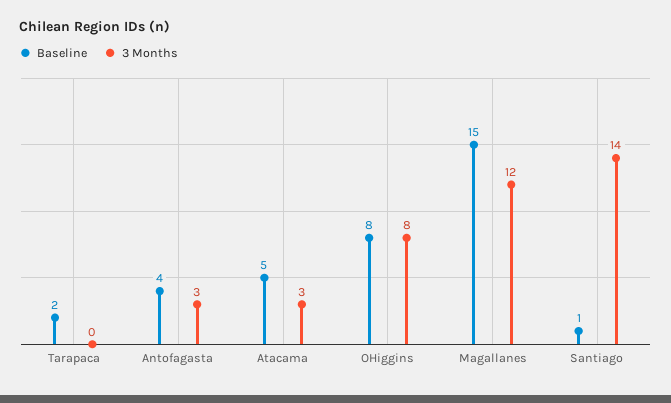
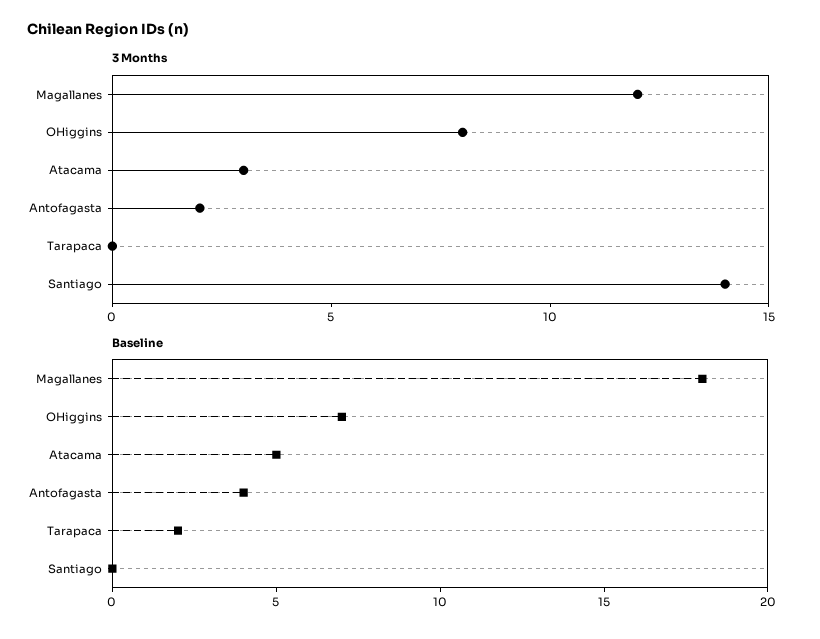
  {
    "Baseline": {
      "Tarapaca": 2,
      "Antofagasta": 4,
      "Atacama": 5,
-     "OHiggins": 8,
+     "OHiggins": 7,
-     "Magallanes": 15,
+     "Magallanes": 18,
-     "Santiago": 1
+     "Santiago": 0
    },
    "3 Months": {
      "Tarapaca": 0,
-     "Antofagasta": 3,
+     "Antofagasta": 2,
      "Atacama": 3,
      "OHiggins": 8,
      "Magallanes": 12,
      "Santiago": 14
    }
  }

